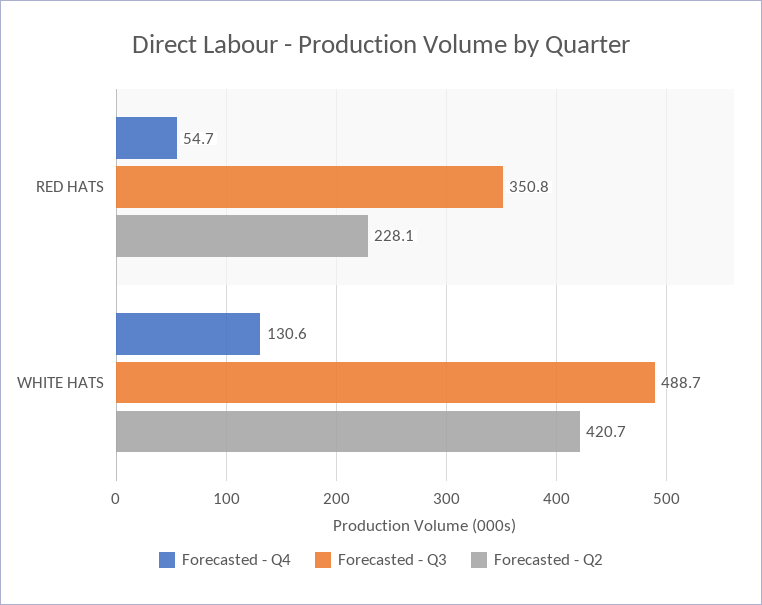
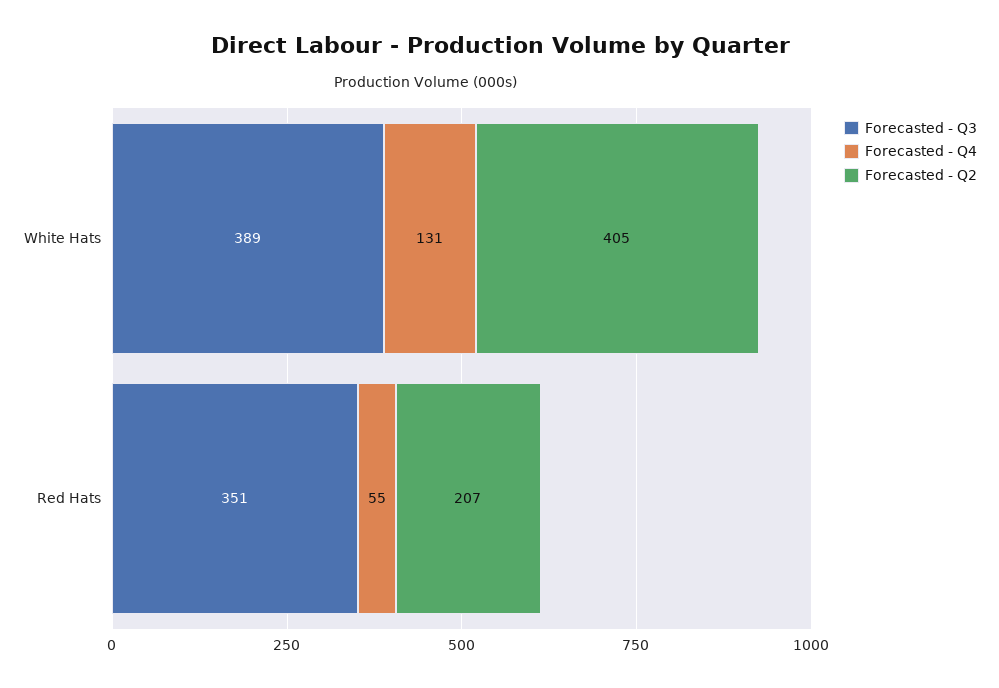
  {
    "Forecasted - Q4": {
      "RED HATS": 54.7,
      "WHITE HATS": 130.6
    },
    "Forecasted - Q3": {
      "RED HATS": 350.8,
-     "WHITE HATS": 488.7
+     "WHITE HATS": 389
    },
    "Forecasted - Q2": {
-     "RED HATS": 228.1,
+     "RED HATS": 207,
-     "WHITE HATS": 420.7
+     "WHITE HATS": 405
    }
  }

